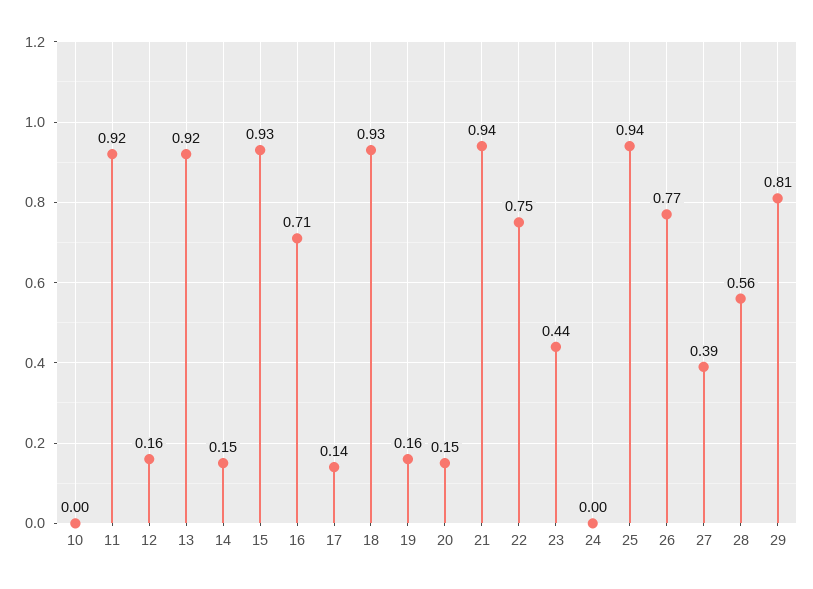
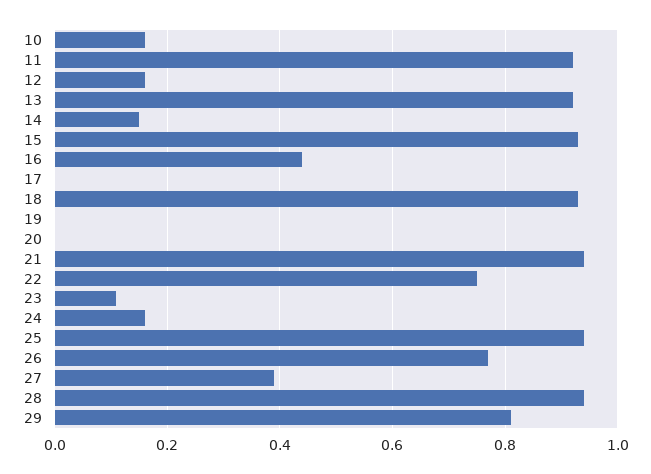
  {
-   "10": 0,
+   "10": 0.15,
    "11": 0.92,
    "12": 0.16,
    "13": 0.92,
    "14": 0.15,
    "15": 0.93,
-   "16": 0.71,
+   "16": 0.45,
-   "17": 0.14,
+   "17": 0,
    "18": 0.93,
-   "19": 0.16,
+   "19": 0,
-   "20": 0.15,
+   "20": 0,
    "21": 0.94,
    "22": 0.75,
-   "23": 0.44,
+   "23": 0.1,
-   "24": 0,
+   "24": 0.15,
    "25": 0.94,
    "26": 0.77,
    "27": 0.39,
-   "28": 0.56,
+   "28": 0.95,
    "29": 0.81
  }

